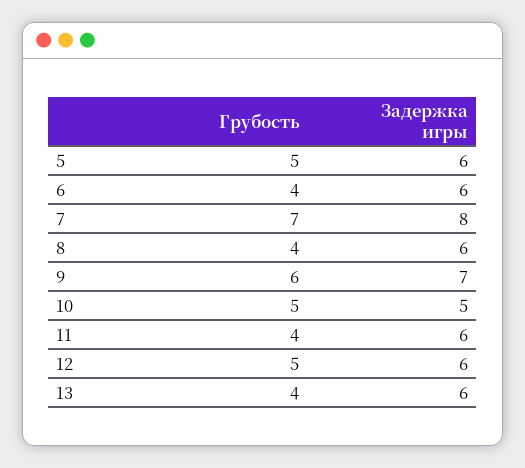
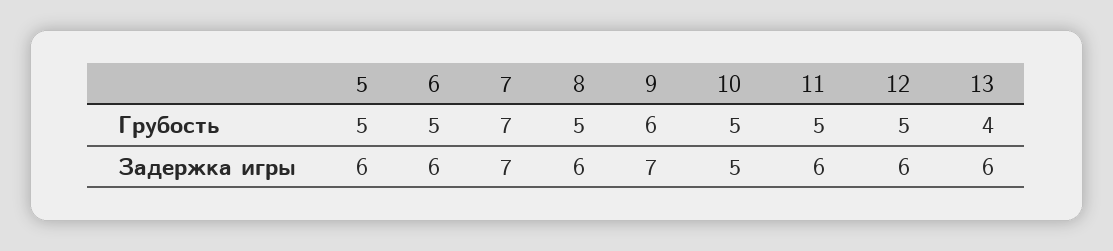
  {
    "Грубость": {
      "5": 5,
-     "6": 4,
+     "6": 5,
      "7": 7,
-     "8": 4,
+     "8": 5,
      "9": 6,
      "10": 5,
-     "11": 4,
+     "11": 5,
      "12": 5,
      "13": 4
    },
    "Задержка игры": {
      "5": 6,
      "6": 6,
-     "7": 8,
+     "7": 7,
      "8": 6,
      "9": 7,
      "10": 5,
      "11": 6,
      "12": 6,
      "13": 6
    }
  }

